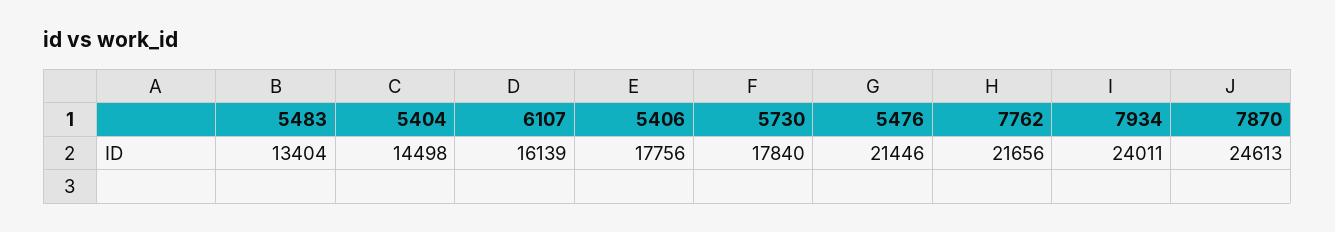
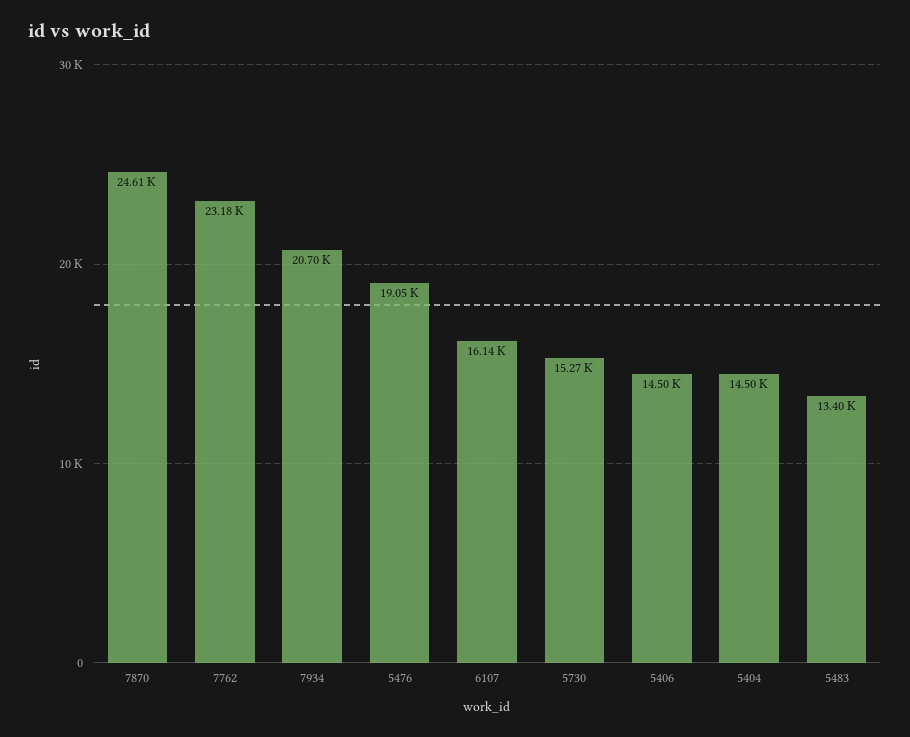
  {
    "5483": 13404,
    "5404": 14498,
    "6107": 16139,
-   "5406": 17756,
+   "5406": 14500,
-   "5730": 17840,
+   "5730": 15270,
-   "5476": 21446,
+   "5476": 19050,
-   "7762": 21656,
+   "7762": 23180,
-   "7934": 24011,
+   "7934": 20700,
    "7870": 24613
  }

